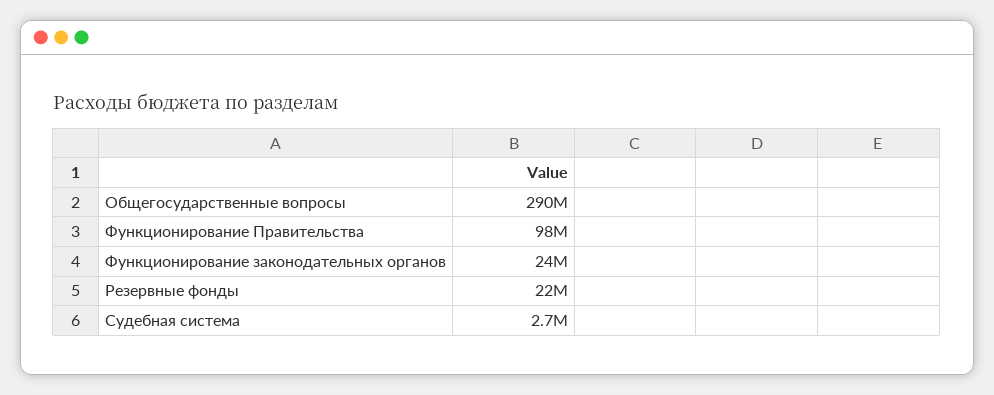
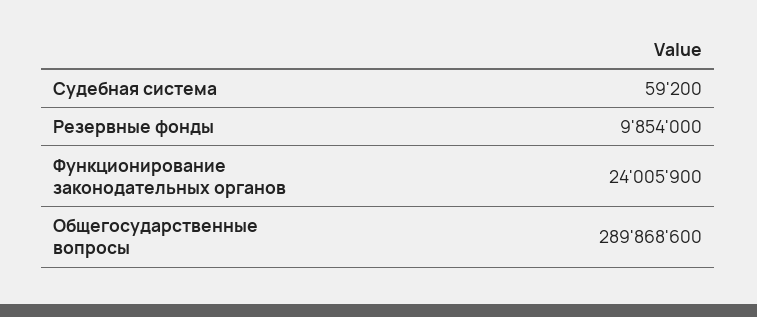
  {
    "Общегосударственные вопросы": 289868600,
-   "Функционирование Правительства": 98000000,
    "Функционирование законодательных органов": 24005900,
-   "Резервные фонды": 22000000,
+   "Резервные фонды": 9854000,
-   "Судебная система": 2700000
+   "Судебная система": 59200
  }

